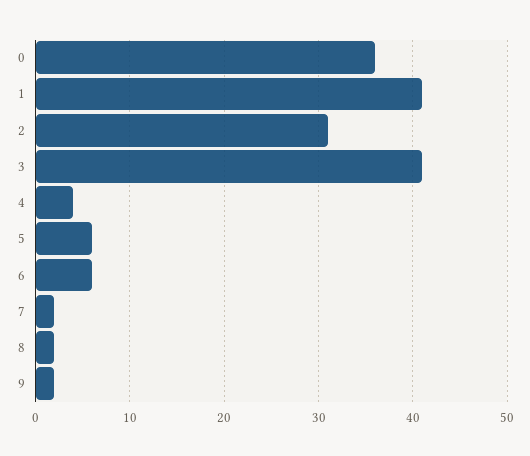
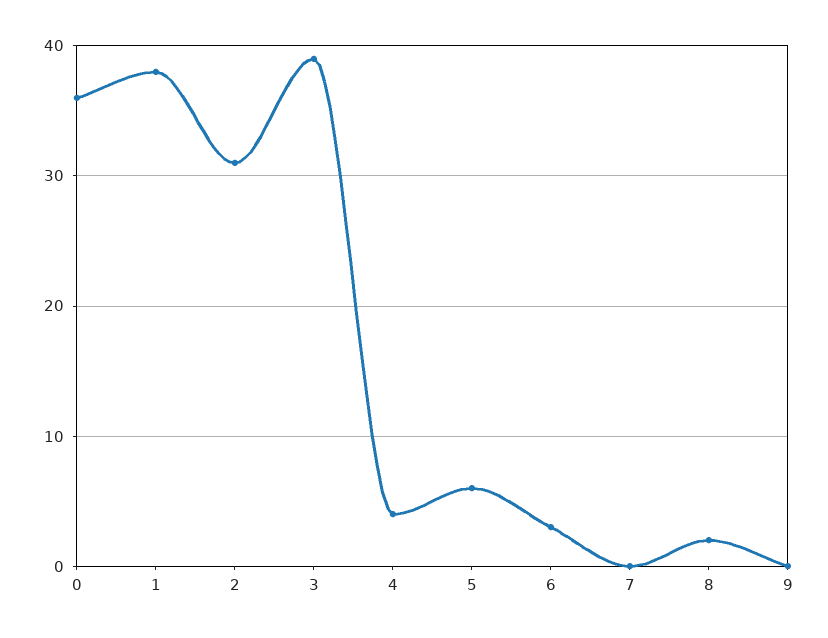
  {
    "0": 36,
-   "1": 41,
+   "1": 38,
    "2": 31,
-   "3": 41,
+   "3": 39,
    "4": 4,
    "5": 6,
-   "6": 6,
+   "6": 3,
-   "7": 2,
+   "7": 0,
    "8": 2,
-   "9": 2
+   "9": 0
  }

